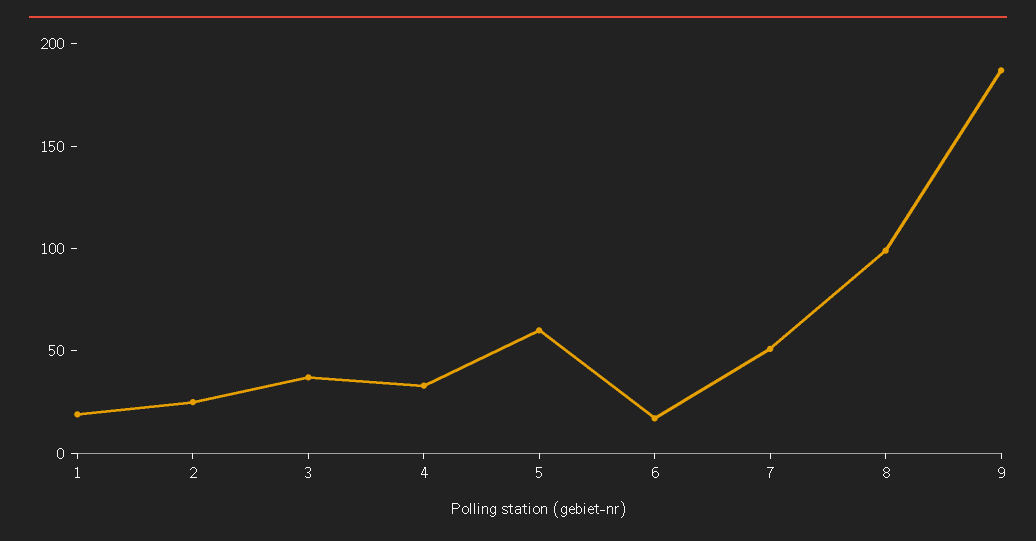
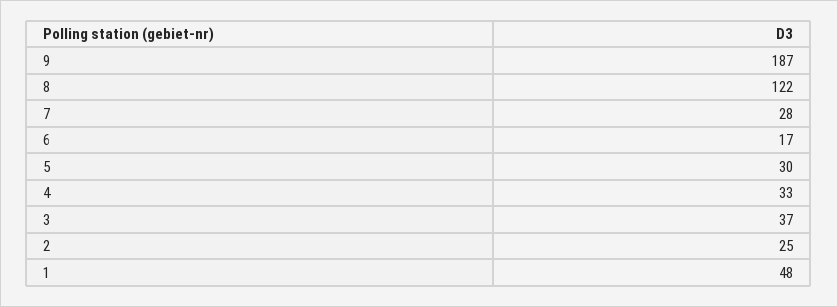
  {
-   "1": 20,
+   "1": 48,
    "2": 25,
    "3": 37,
    "4": 33,
-   "5": 60,
+   "5": 30,
    "6": 17,
-   "7": 50,
+   "7": 28,
-   "8": 100,
+   "8": 122,
    "9": 187
  }

